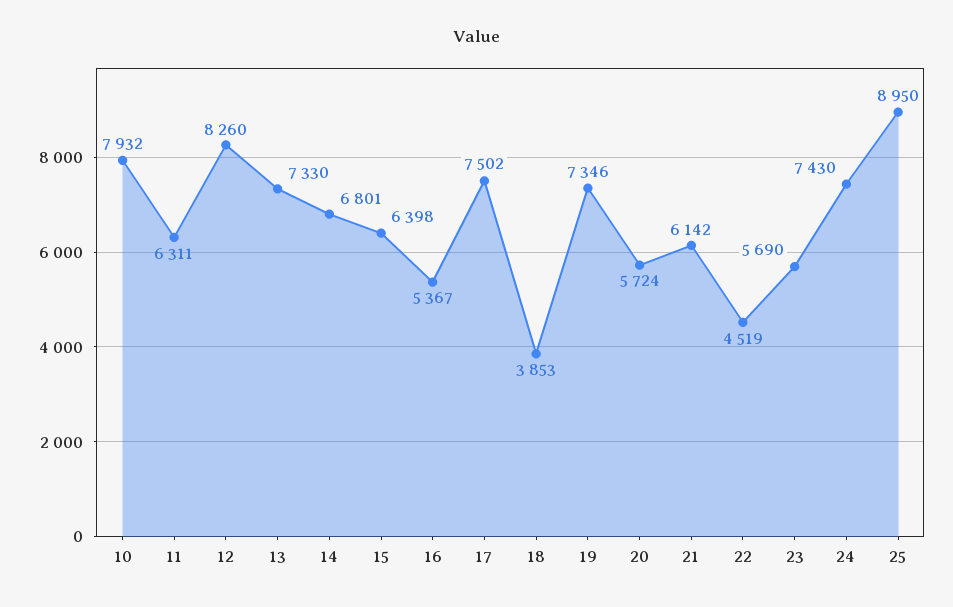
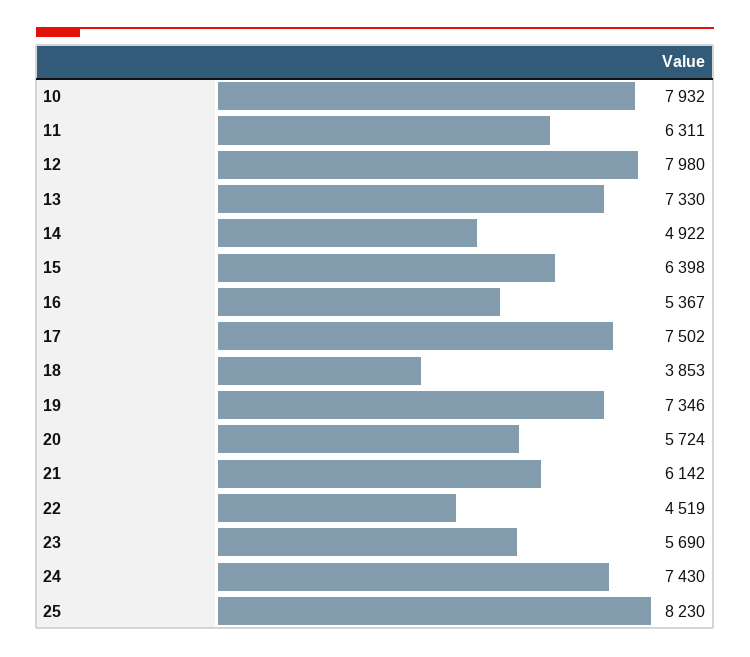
  {
    "10": 7932,
    "11": 6311,
-   "12": 8260,
+   "12": 7980,
    "13": 7330,
-   "14": 6801,
+   "14": 4922,
    "15": 6398,
    "16": 5367,
    "17": 7502,
    "18": 3853,
    "19": 7346,
    "20": 5724,
    "21": 6142,
    "22": 4519,
    "23": 5690,
    "24": 7430,
-   "25": 8950
+   "25": 8230
  }

